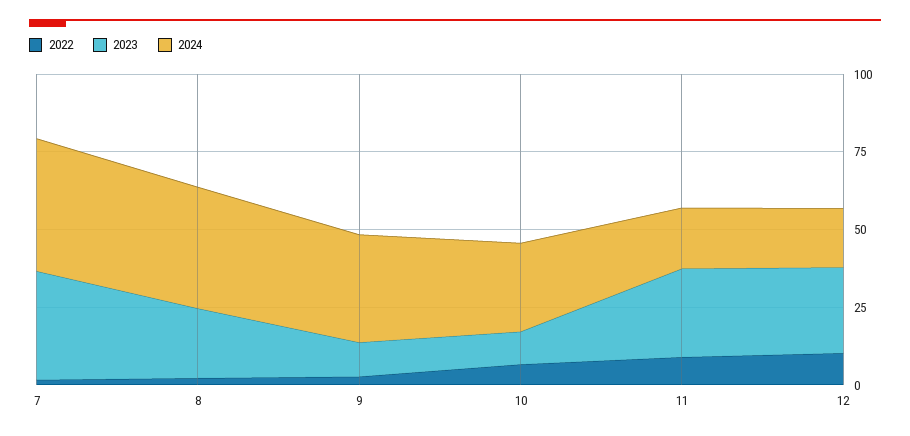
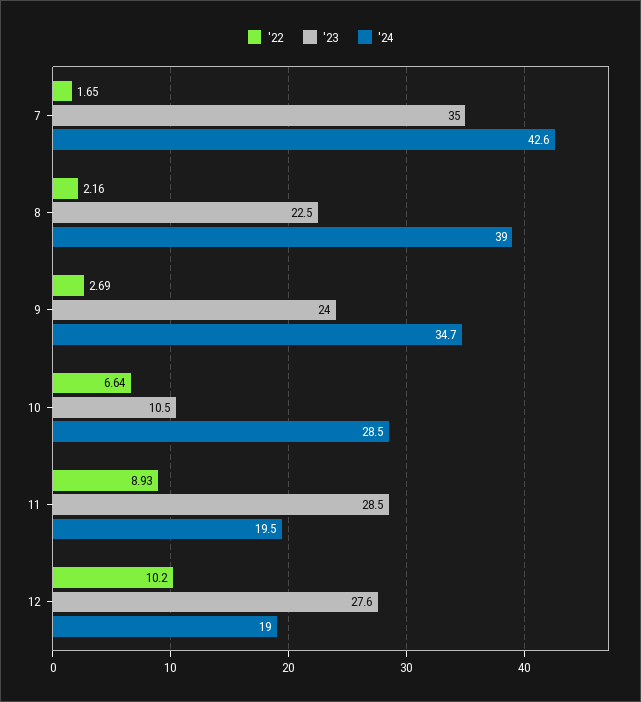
  {
    "2022": {
      "7": 1.65,
      "8": 2.16,
      "9": 2.69,
      "10": 6.64,
      "11": 8.93,
      "12": 10.2
    },
    "2023": {
      "7": 35,
      "8": 22.5,
-     "9": 10,
+     "9": 24,
      "10": 10.5,
      "11": 28.5,
      "12": 27.6
    },
    "2024": {
      "7": 42.6,
      "8": 39,
      "9": 34.7,
      "10": 28.5,
      "11": 19.5,
      "12": 19
    }
  }

